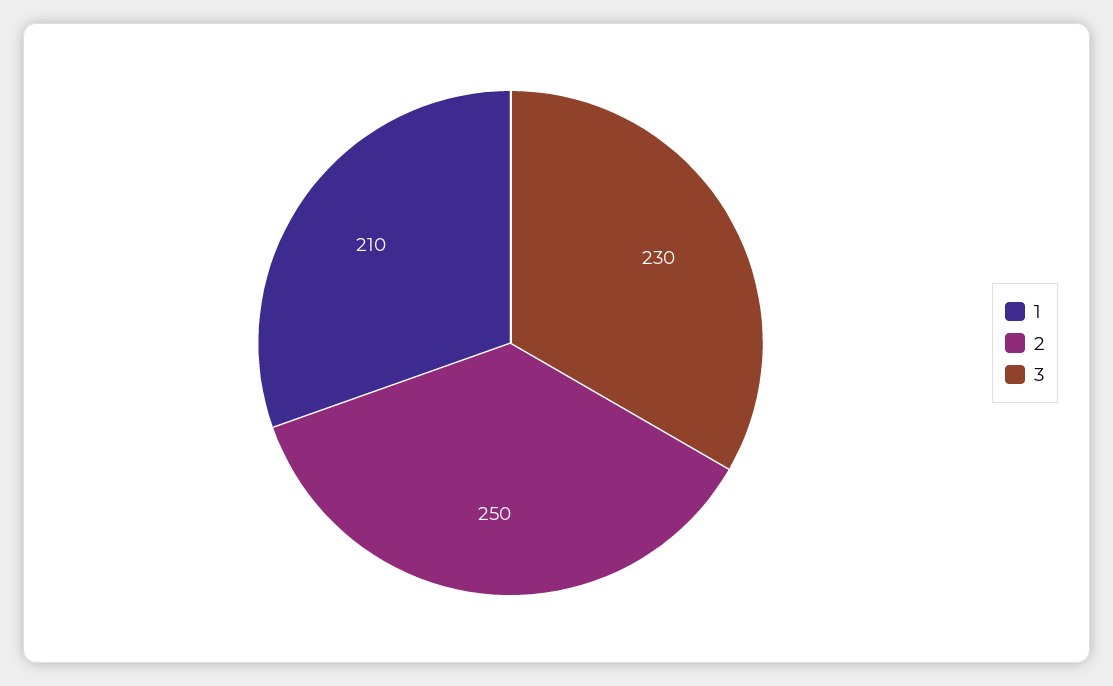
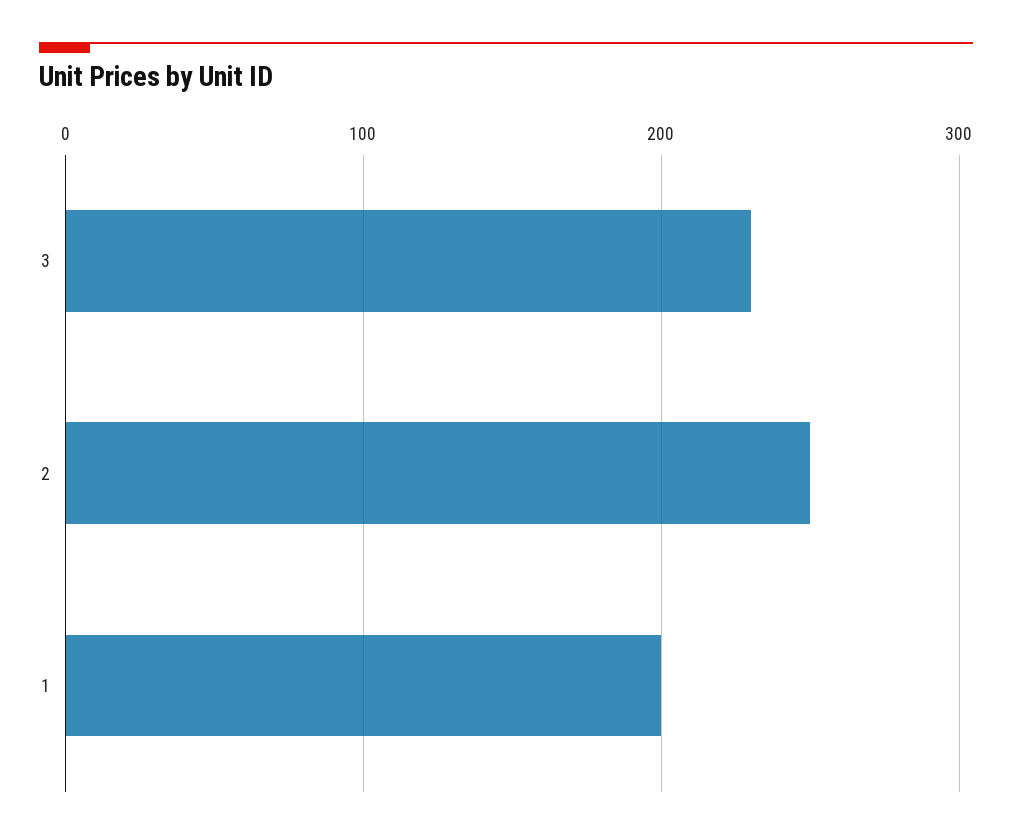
  {
-   "1": 210,
+   "1": 200,
    "2": 250,
    "3": 230
  }

